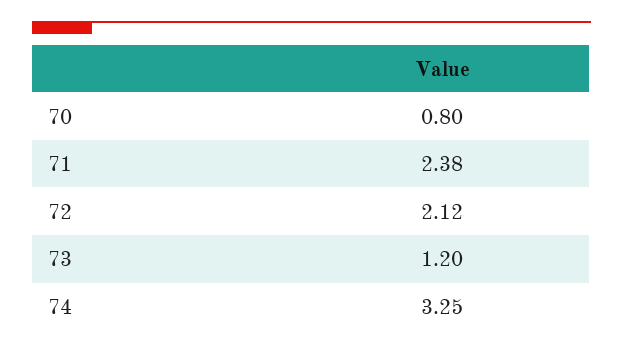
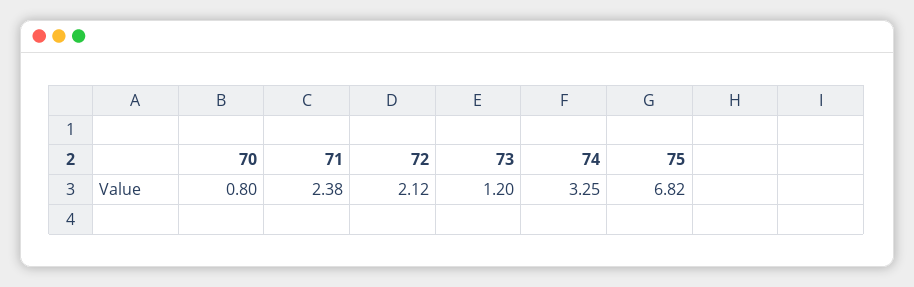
  {
    "70": 0.8,
    "71": 2.38,
    "72": 2.12,
    "73": 1.2,
-   "74": 3.25
+   "74": 3.25,
+   "75": 6.82
  }

